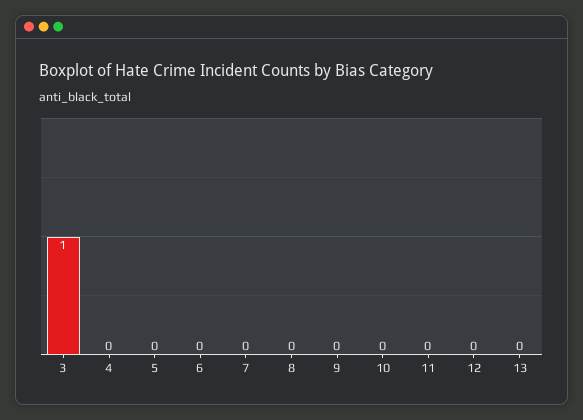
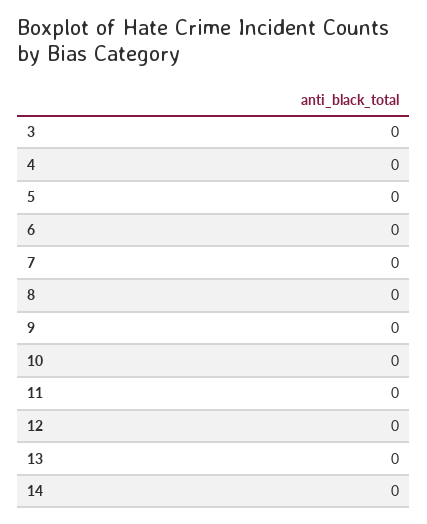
  {
-   "3": 1,
+   "3": 0,
    "4": 0,
    "5": 0,
    "6": 0,
    "7": 0,
    "8": 0,
    "9": 0,
    "10": 0,
    "11": 0,
    "12": 0,
-   "13": 0
+   "13": 0,
+   "14": 0
  }

